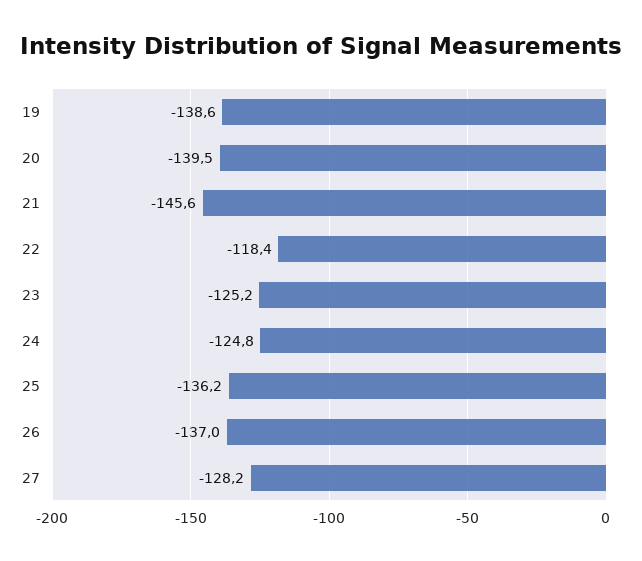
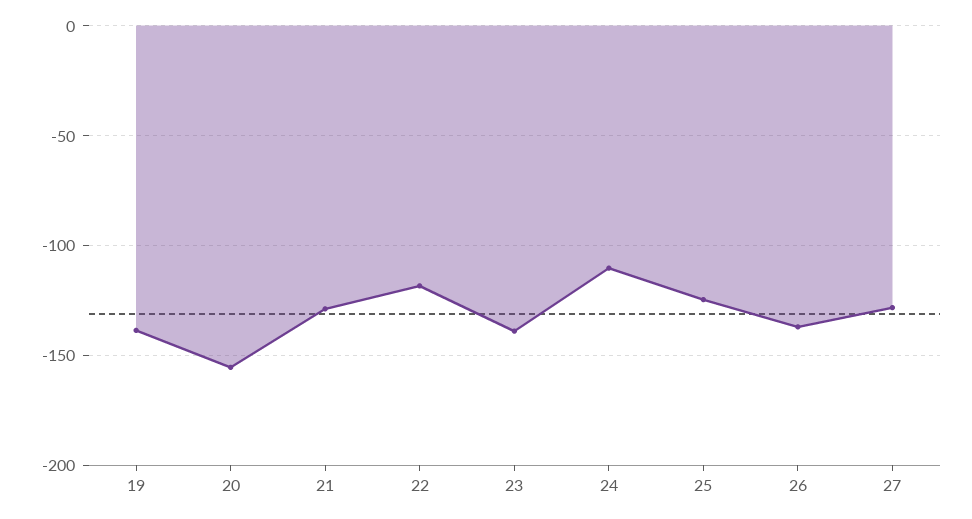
  {
    "19": -138.6,
-   "20": -139.5,
+   "20": -155,
-   "21": -145.6,
+   "21": -130,
    "22": -118.4,
-   "23": -125.2,
+   "23": -140,
-   "24": -124.8,
+   "24": -110,
-   "25": -136.2,
+   "25": -125,
    "26": -137,
    "27": -128.2
  }

